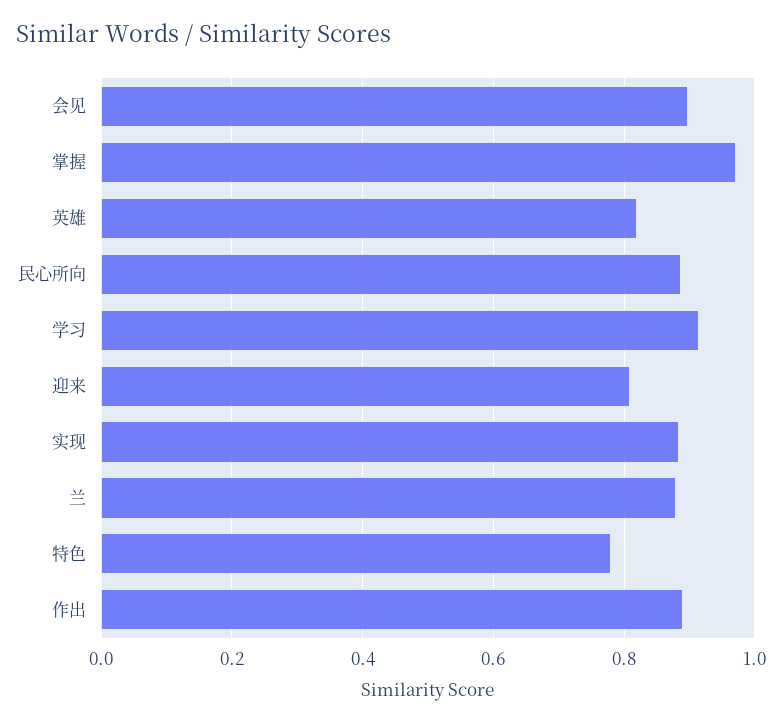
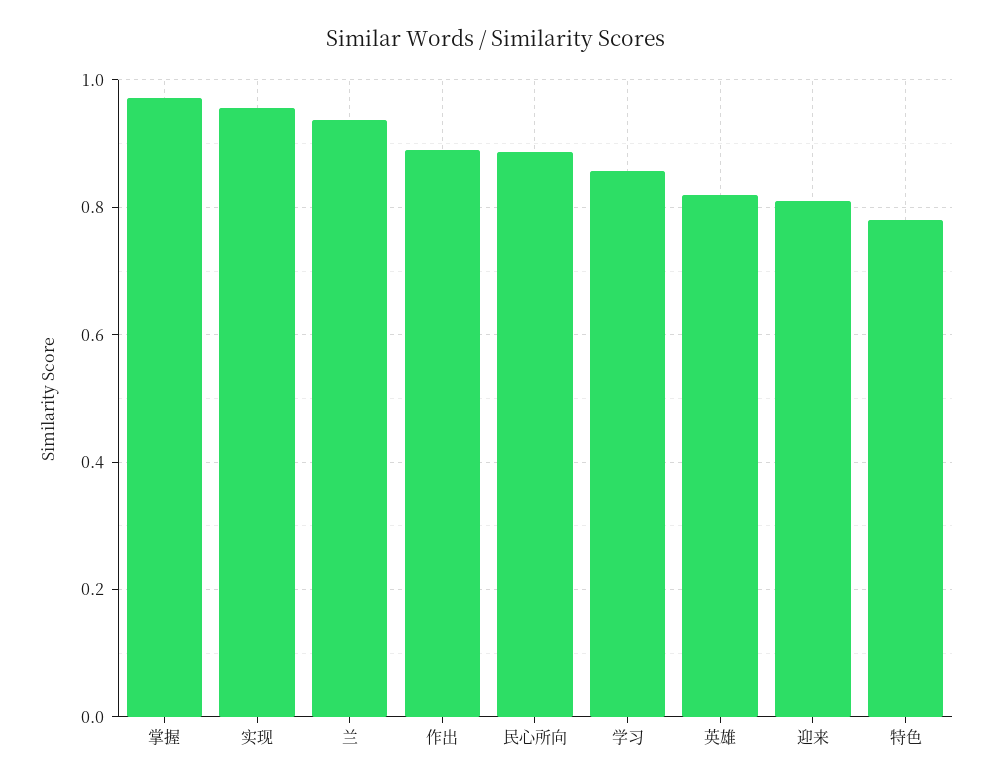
  {
-   "会见": 0.9,
    "掌握": 0.98,
    "英雄": 0.82,
    "民心所向": 0.88,
-   "学习": 0.92,
+   "学习": 0.86,
    "迎来": 0.8,
-   "实现": 0.88,
+   "实现": 0.96,
-   "兰": 0.88,
+   "兰": 0.94,
    "特色": 0.78,
    "作出": 0.9
  }

